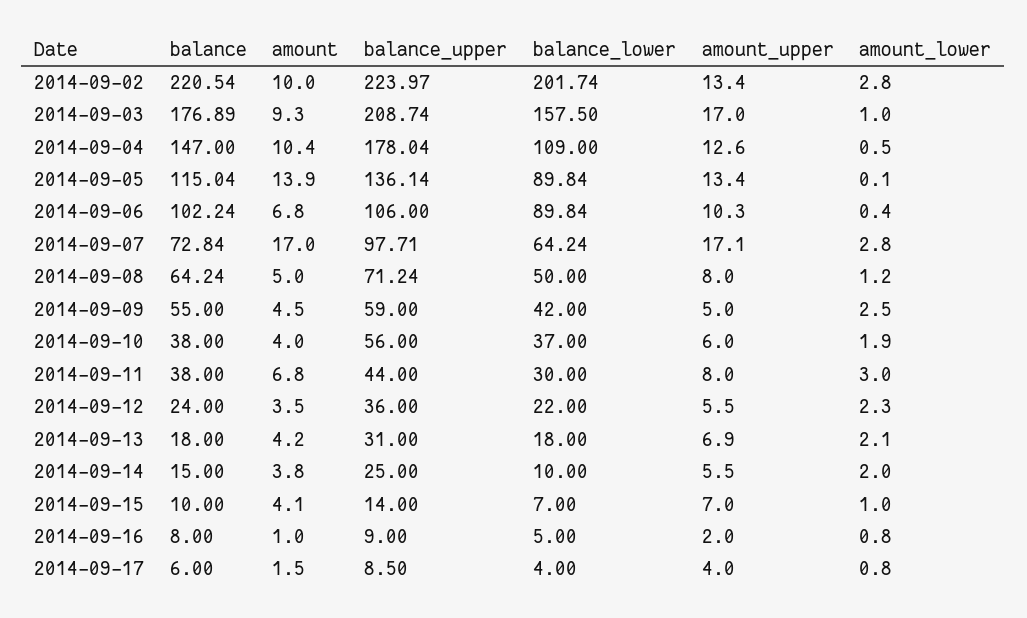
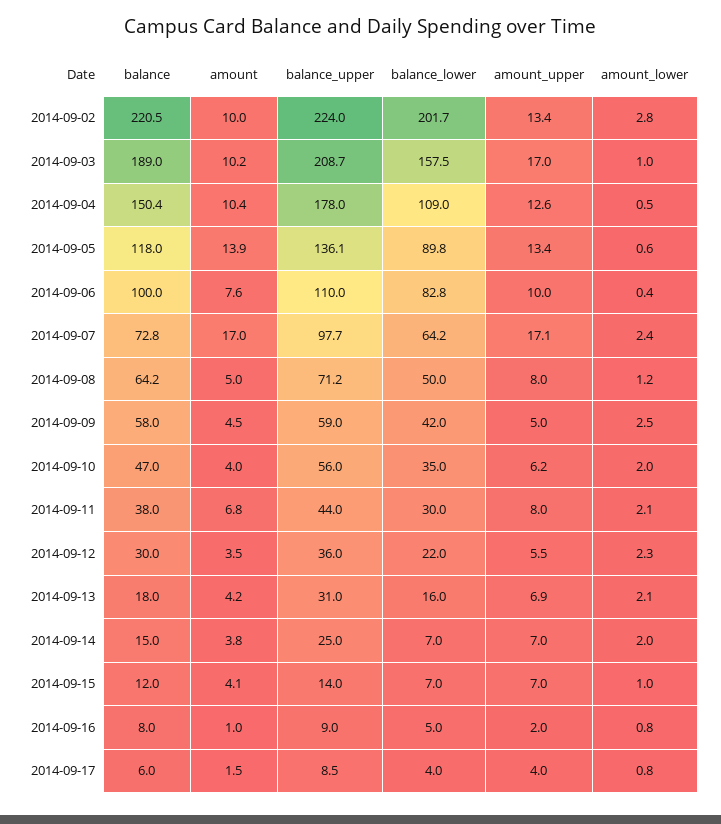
  {
    "balance": {
      "2014-09-02": 220.54,
-     "2014-09-03": 176.89,
+     "2014-09-03": 189,
-     "2014-09-04": 147,
+     "2014-09-04": 150.4,
-     "2014-09-05": 115.04,
+     "2014-09-05": 118,
-     "2014-09-06": 102.24,
+     "2014-09-06": 100,
      "2014-09-07": 72.84,
      "2014-09-08": 64.24,
-     "2014-09-09": 55,
+     "2014-09-09": 58,
-     "2014-09-10": 38,
+     "2014-09-10": 47,
      "2014-09-11": 38,
-     "2014-09-12": 24,
+     "2014-09-12": 30,
      "2014-09-13": 18,
      "2014-09-14": 15,
-     "2014-09-15": 10,
+     "2014-09-15": 12,
      "2014-09-16": 8,
      "2014-09-17": 6
    },
    "amount": {
      "2014-09-02": 10,
-     "2014-09-03": 9.3,
+     "2014-09-03": 10.2,
      "2014-09-04": 10.4,
      "2014-09-05": 13.9,
-     "2014-09-06": 6.8,
+     "2014-09-06": 7.6,
      "2014-09-07": 17,
      "2014-09-08": 5,
      "2014-09-09": 4.5,
      "2014-09-10": 4,
      "2014-09-11": 6.8,
      "2014-09-12": 3.5,
      "2014-09-13": 4.2,
      "2014-09-14": 3.8,
      "2014-09-15": 4.1,
      "2014-09-16": 1,
      "2014-09-17": 1.5
    },
    "balance_upper": {
      "2014-09-02": 223.97,
      "2014-09-03": 208.74,
      "2014-09-04": 178.04,
      "2014-09-05": 136.14,
-     "2014-09-06": 106,
+     "2014-09-06": 110,
      "2014-09-07": 97.71,
      "2014-09-08": 71.24,
      "2014-09-09": 59,
      "2014-09-10": 56,
      "2014-09-11": 44,
      "2014-09-12": 36,
      "2014-09-13": 31,
      "2014-09-14": 25,
      "2014-09-15": 14,
      "2014-09-16": 9,
      "2014-09-17": 8.5
    },
    "balance_lower": {
      "2014-09-02": 201.74,
      "2014-09-03": 157.5,
      "2014-09-04": 109,
      "2014-09-05": 89.84,
-     "2014-09-06": 89.84,
+     "2014-09-06": 82.8,
      "2014-09-07": 64.24,
      "2014-09-08": 50,
      "2014-09-09": 42,
-     "2014-09-10": 37,
+     "2014-09-10": 35,
      "2014-09-11": 30,
      "2014-09-12": 22,
-     "2014-09-13": 18,
+     "2014-09-13": 16,
-     "2014-09-14": 10,
+     "2014-09-14": 7,
      "2014-09-15": 7,
      "2014-09-16": 5,
      "2014-09-17": 4
    },
    "amount_upper": {
      "2014-09-02": 13.4,
      "2014-09-03": 17,
      "2014-09-04": 12.6,
      "2014-09-05": 13.4,
-     "2014-09-06": 10.3,
+     "2014-09-06": 10,
      "2014-09-07": 17.1,
      "2014-09-08": 8,
      "2014-09-09": 5,
-     "2014-09-10": 6,
+     "2014-09-10": 6.2,
      "2014-09-11": 8,
      "2014-09-12": 5.5,
      "2014-09-13": 6.9,
-     "2014-09-14": 5.5,
+     "2014-09-14": 7,
      "2014-09-15": 7,
      "2014-09-16": 2,
      "2014-09-17": 4
    },
    "amount_lower": {
      "2014-09-02": 2.8,
      "2014-09-03": 1,
      "2014-09-04": 0.5,
-     "2014-09-05": 0.1,
+     "2014-09-05": 0.6,
      "2014-09-06": 0.4,
-     "2014-09-07": 2.8,
+     "2014-09-07": 2.4,
      "2014-09-08": 1.2,
      "2014-09-09": 2.5,
-     "2014-09-10": 1.9,
+     "2014-09-10": 2,
-     "2014-09-11": 3,
+     "2014-09-11": 2.1,
      "2014-09-12": 2.3,
      "2014-09-13": 2.1,
      "2014-09-14": 2,
      "2014-09-15": 1,
      "2014-09-16": 0.8,
      "2014-09-17": 0.8
    }
  }

